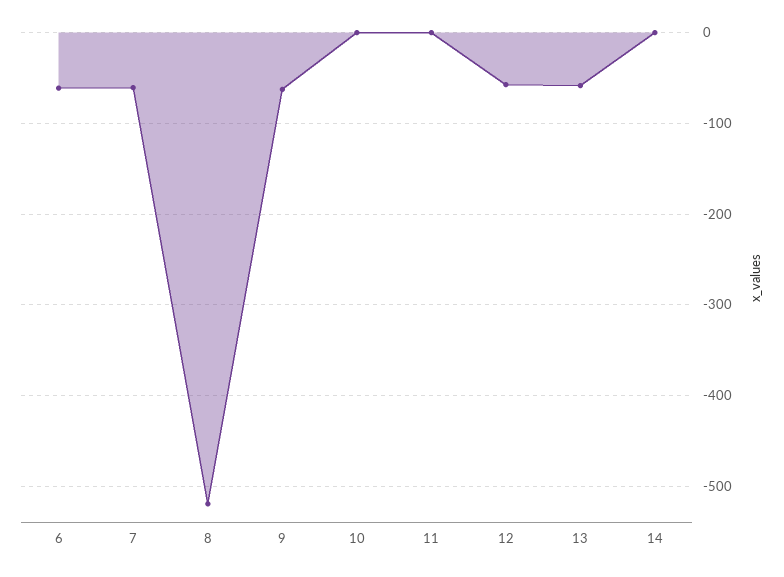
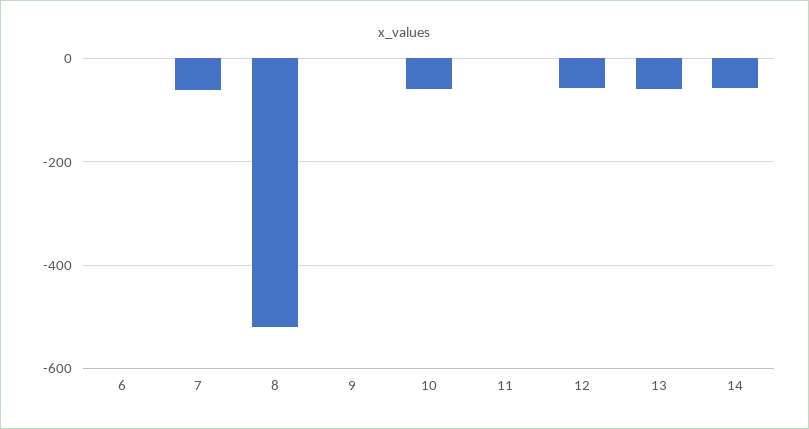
  {
-   "6": -60,
+   "6": 0,
    "7": -60,
    "8": -520,
-   "9": -60,
+   "9": 0,
-   "10": 0,
+   "10": -60,
    "11": 0,
    "12": -60,
    "13": -60,
-   "14": 0
+   "14": -60
  }

